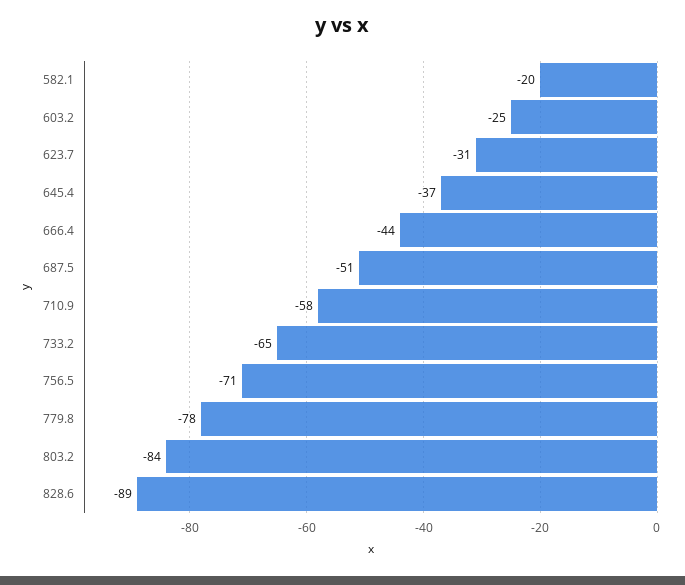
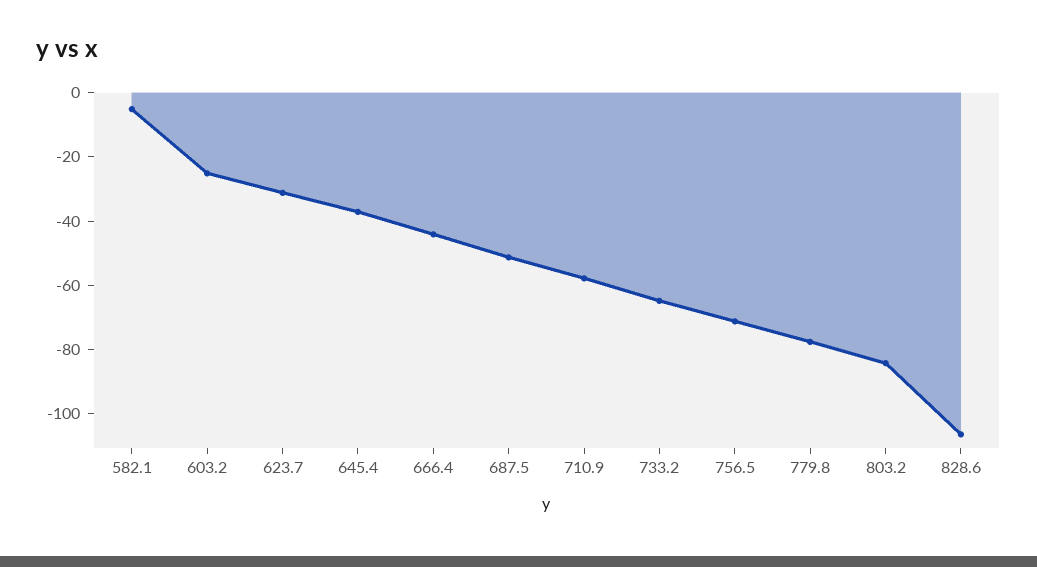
  {
-   "582.1": -20,
+   "582.1": -5,
    "603.2": -25,
    "623.7": -31,
    "645.4": -37,
    "666.4": -44,
    "687.5": -51,
    "710.9": -58,
    "733.2": -65,
    "756.5": -71,
    "779.8": -78,
    "803.2": -84,
-   "828.6": -89
+   "828.6": -105
  }

